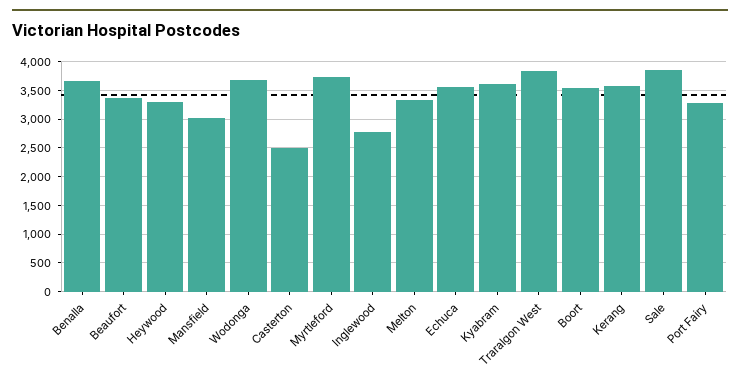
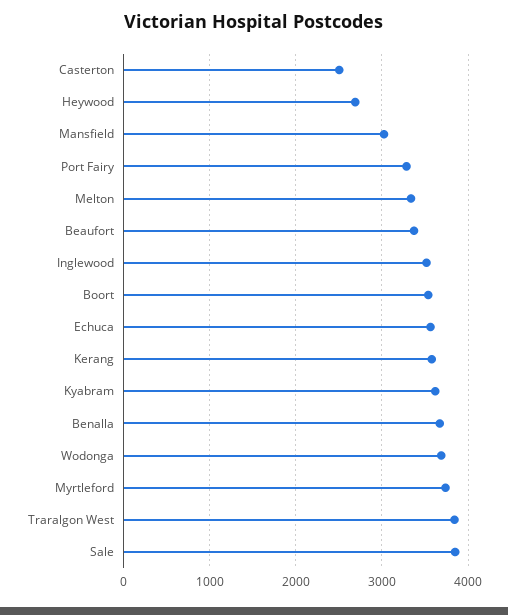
  {
    "Benalla": 3700,
    "Beaufort": 3400,
-   "Heywood": 3250,
+   "Heywood": 2700,
    "Mansfield": 3000,
    "Wodonga": 3700,
    "Casterton": 2500,
    "Myrtleford": 3700,
-   "Inglewood": 2750,
+   "Inglewood": 3500,
    "Melton": 3300,
    "Echuca": 3600,
    "Kyabram": 3600,
    "Traralgon West": 3800,
    "Boort": 3500,
    "Kerang": 3600,
    "Sale": 3900,
    "Port Fairy": 3300
  }

